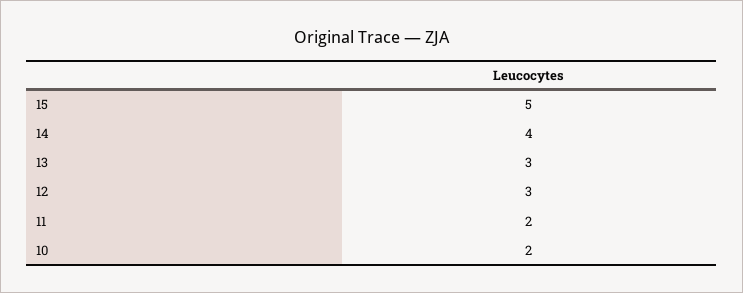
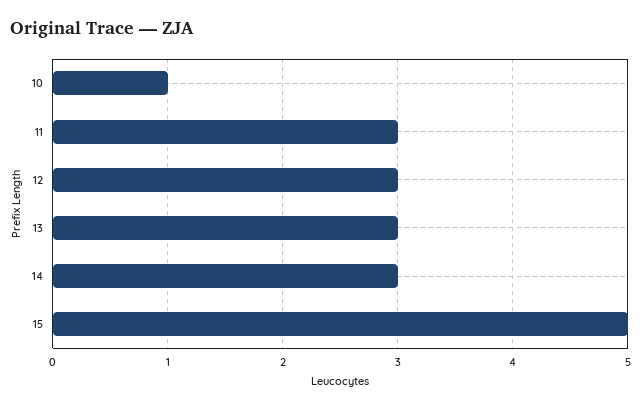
  {
    "15": 5,
-   "14": 4,
+   "14": 3,
    "13": 3,
    "12": 3,
-   "11": 2,
+   "11": 3,
-   "10": 2
+   "10": 1
  }

